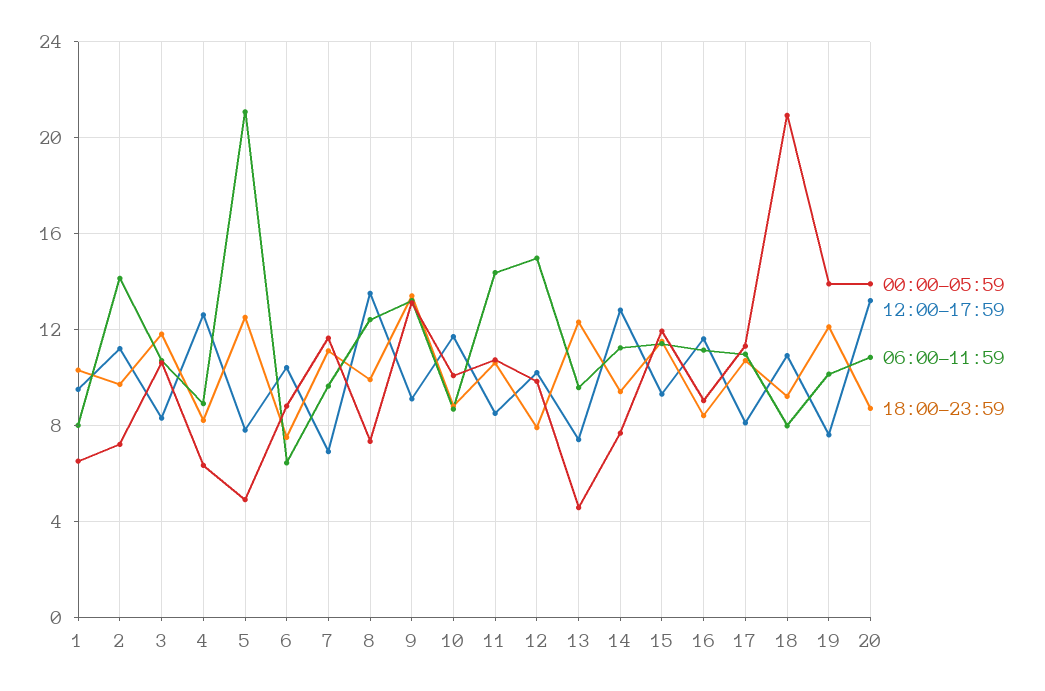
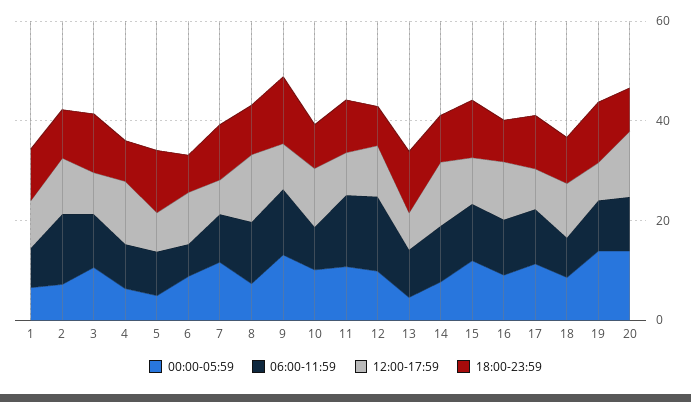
  {
    "00:00-05:59": {
      "1": 6.5,
      "2": 7,
      "3": 10.5,
      "4": 6.5,
      "5": 5,
      "6": 9,
      "7": 11.5,
      "8": 7.5,
      "9": 13,
      "10": 10,
      "11": 10.5,
      "12": 10,
      "13": 4.5,
      "14": 7.5,
      "15": 12,
      "16": 9,
      "17": 11.5,
-     "18": 21,
+     "18": 10,
      "19": 14,
      "20": 14
    },
    "12:00-17:59": {
      "1": 9.5,
      "2": 11,
      "3": 8.5,
      "4": 12.5,
      "5": 8,
      "6": 10.5,
      "7": 7,
      "8": 13.5,
      "9": 9,
      "10": 11.5,
      "11": 8.5,
      "12": 10,
      "13": 7.5,
      "14": 13,
      "15": 9.5,
      "16": 11.5,
      "17": 8,
      "18": 11,
      "19": 7.5,
      "20": 13
    },
    "06:00-11:59": {
      "1": 8,
      "2": 14,
      "3": 10.5,
      "4": 9,
-     "5": 21,
+     "5": 10,
      "6": 6.5,
      "7": 9.5,
      "8": 12.5,
      "9": 13,
      "10": 8.5,
      "11": 14.5,
      "12": 15,
      "13": 9.5,
      "14": 11,
      "15": 11.5,
      "16": 11,
      "17": 11,
      "18": 8,
      "19": 10,
      "20": 11
    },
    "18:00-23:59": {
      "1": 10.5,
      "2": 9.5,
      "3": 12,
      "4": 8,
      "5": 12.5,
      "6": 7.5,
      "7": 11,
      "8": 10,
      "9": 13.5,
      "10": 9,
      "11": 10.5,
      "12": 8,
      "13": 12.5,
      "14": 9.5,
      "15": 11.5,
      "16": 8.5,
      "17": 10.5,
      "18": 9,
      "19": 12,
      "20": 8.5
    }
  }

